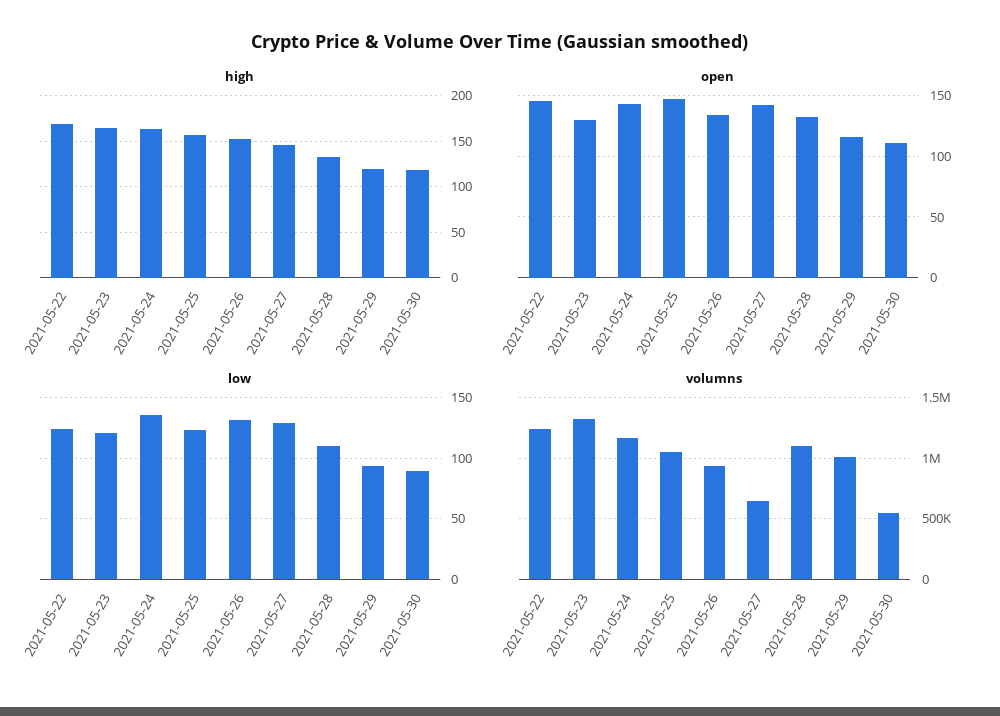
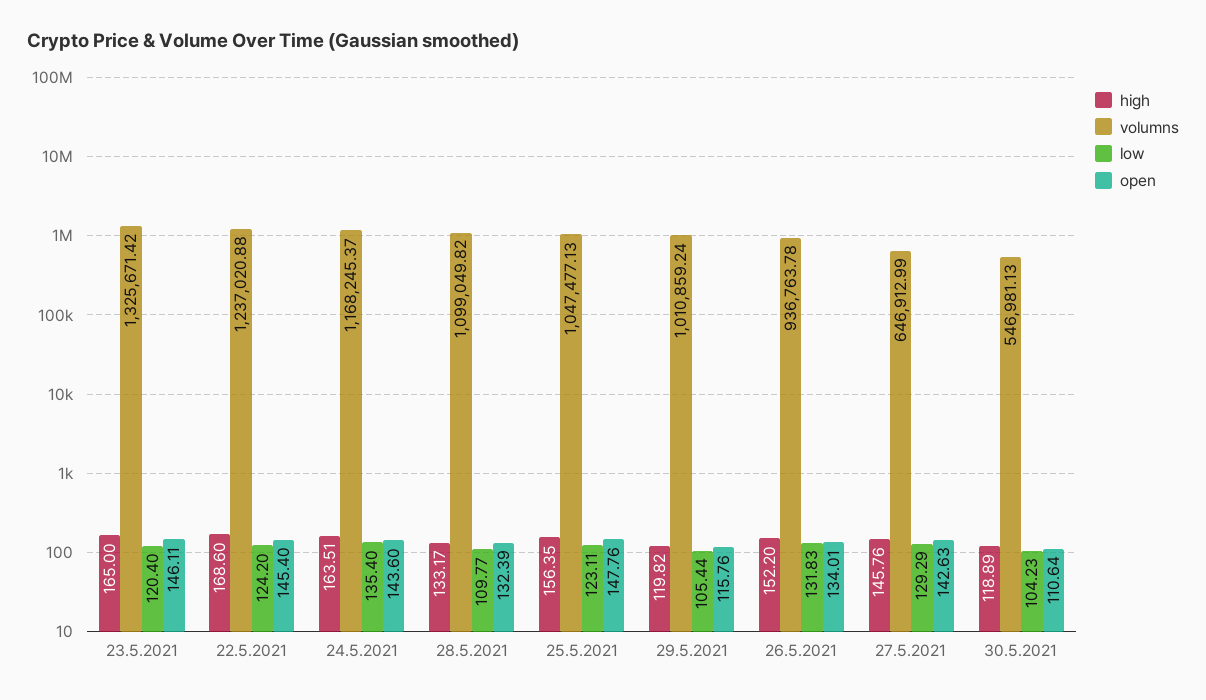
  {
    "high": {
      "2021-05-22": 168.6,
      "2021-05-23": 165,
      "2021-05-24": 163.51,
      "2021-05-25": 156.35,
      "2021-05-26": 152.2,
      "2021-05-27": 145.76,
      "2021-05-28": 133.17,
      "2021-05-29": 119.82,
      "2021-05-30": 118.89
    },
    "open": {
      "2021-05-22": 145.4,
-     "2021-05-23": 130,
+     "2021-05-23": 146.11,
      "2021-05-24": 143.6,
      "2021-05-25": 147.76,
      "2021-05-26": 134.01,
      "2021-05-27": 142.63,
      "2021-05-28": 132.39,
      "2021-05-29": 115.76,
      "2021-05-30": 110.64
    },
    "low": {
      "2021-05-22": 124.2,
      "2021-05-23": 120.4,
      "2021-05-24": 135.4,
      "2021-05-25": 123.11,
      "2021-05-26": 131.83,
      "2021-05-27": 129.29,
      "2021-05-28": 109.77,
-     "2021-05-29": 95,
+     "2021-05-29": 105.44,
-     "2021-05-30": 90
+     "2021-05-30": 104.23
    },
    "volumns": {
      "2021-05-22": 1237020.88,
      "2021-05-23": 1325671.42,
      "2021-05-24": 1168245.37,
      "2021-05-25": 1047477.13,
      "2021-05-26": 936763.78,
      "2021-05-27": 646912.99,
      "2021-05-28": 1099049.82,
      "2021-05-29": 1010859.24,
      "2021-05-30": 546981.13
    }
  }

